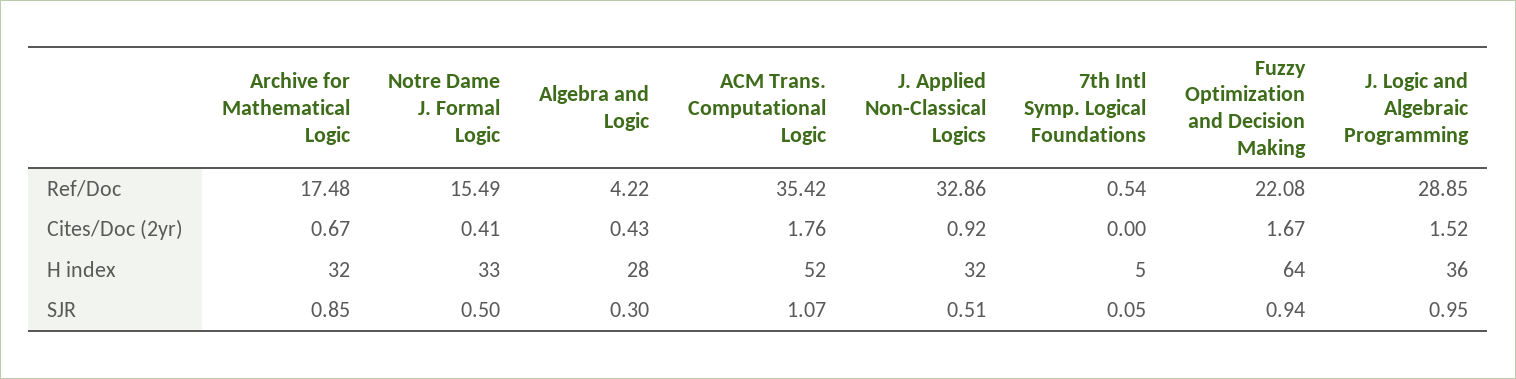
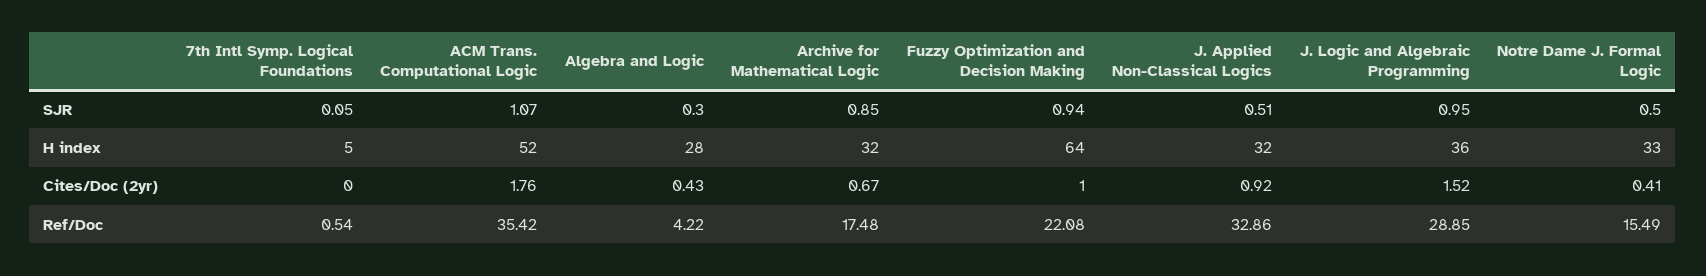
  {
    "Archive for Mathematical Logic": {
      "Ref/Doc": 17.48,
      "Cites/Doc (2yr)": 0.67,
      "H index": 32,
      "SJR": 0.85
    },
    "Notre Dame J. Formal Logic": {
      "Ref/Doc": 15.49,
      "Cites/Doc (2yr)": 0.41,
      "H index": 33,
      "SJR": 0.5
    },
    "Algebra and Logic": {
      "Ref/Doc": 4.22,
      "Cites/Doc (2yr)": 0.43,
      "H index": 28,
      "SJR": 0.3
    },
    "ACM Trans. Computational Logic": {
      "Ref/Doc": 35.42,
      "Cites/Doc (2yr)": 1.76,
      "H index": 52,
      "SJR": 1.07
    },
    "J. Applied Non-Classical Logics": {
      "Ref/Doc": 32.86,
      "Cites/Doc (2yr)": 0.92,
      "H index": 32,
      "SJR": 0.51
    },
    "7th Intl Symp. Logical Foundations": {
      "Ref/Doc": 0.54,
      "Cites/Doc (2yr)": 0,
      "H index": 5,
      "SJR": 0.05
    },
    "Fuzzy Optimization and Decision Making": {
      "Ref/Doc": 22.08,
-     "Cites/Doc (2yr)": 1.67,
+     "Cites/Doc (2yr)": 1,
      "H index": 64,
      "SJR": 0.94
    },
    "J. Logic and Algebraic Programming": {
      "Ref/Doc": 28.85,
      "Cites/Doc (2yr)": 1.52,
      "H index": 36,
      "SJR": 0.95
    }
  }

